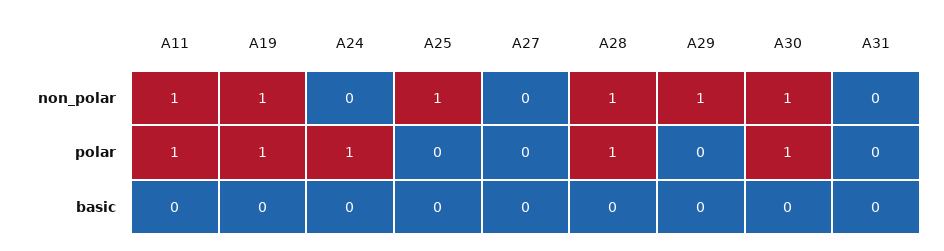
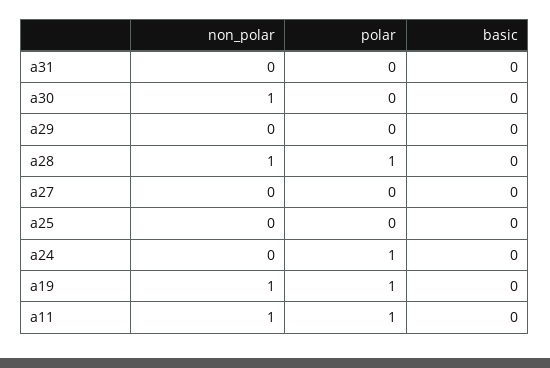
  {
    "A11": {
      "non_polar": 1,
      "polar": 1,
      "basic": 0
    },
    "A19": {
      "non_polar": 1,
      "polar": 1,
      "basic": 0
    },
    "A24": {
      "non_polar": 0,
      "polar": 1,
      "basic": 0
    },
    "A25": {
-     "non_polar": 1,
+     "non_polar": 0,
      "polar": 0,
      "basic": 0
    },
    "A27": {
      "non_polar": 0,
      "polar": 0,
      "basic": 0
    },
    "A28": {
      "non_polar": 1,
      "polar": 1,
      "basic": 0
    },
    "A29": {
-     "non_polar": 1,
+     "non_polar": 0,
      "polar": 0,
      "basic": 0
    },
    "A30": {
      "non_polar": 1,
-     "polar": 1,
+     "polar": 0,
      "basic": 0
    },
    "A31": {
      "non_polar": 0,
      "polar": 0,
      "basic": 0
    }
  }

